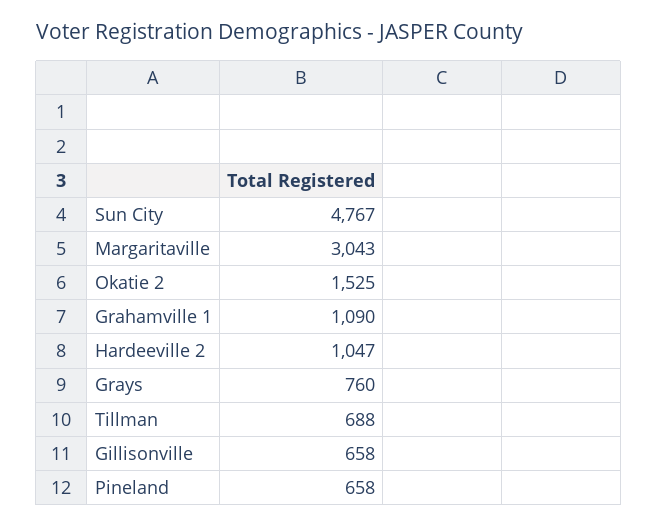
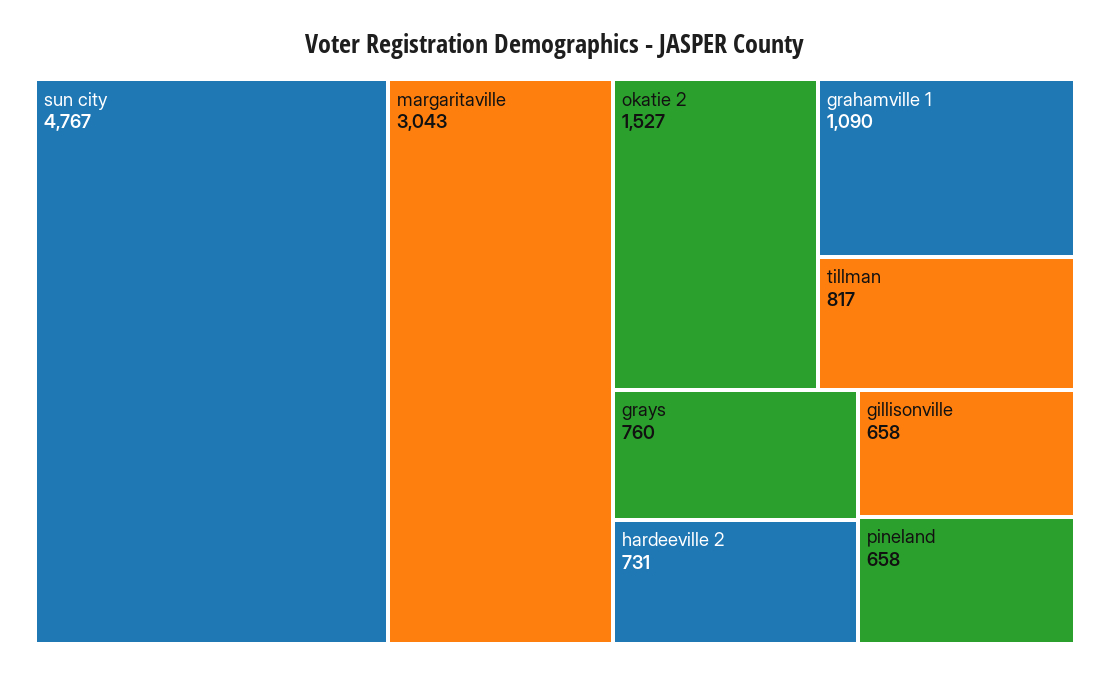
  {
    "Sun City": 4767,
    "Margaritaville": 3043,
-   "Okatie 2": 1525,
+   "Okatie 2": 1527,
    "Grahamville 1": 1090,
-   "Hardeeville 2": 1047,
+   "Hardeeville 2": 731,
    "Grays": 760,
-   "Tillman": 688,
+   "Tillman": 817,
    "Gillisonville": 658,
    "Pineland": 658
  }

